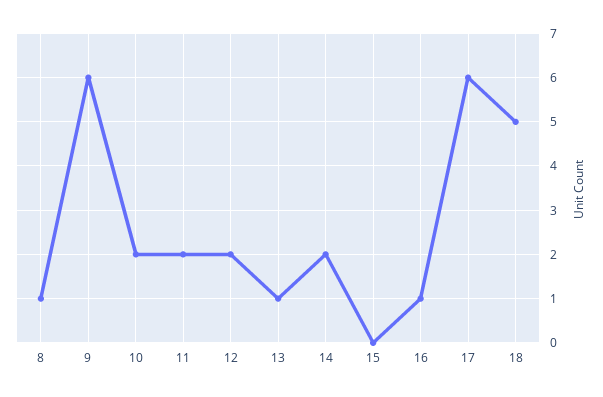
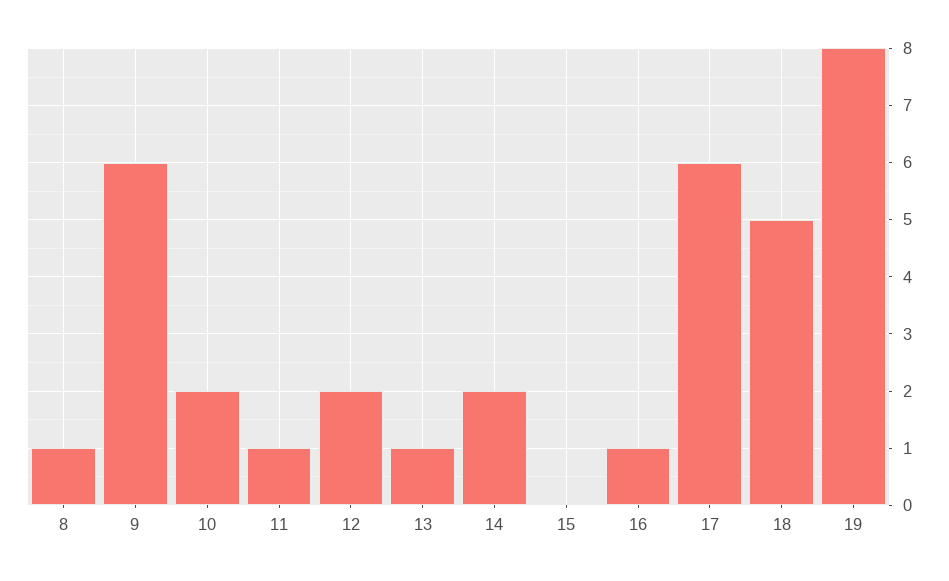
  {
    "8": 1,
    "9": 6,
    "10": 2,
-   "11": 2,
+   "11": 1,
    "12": 2,
    "13": 1,
    "14": 2,
    "15": 0,
    "16": 1,
    "17": 6,
-   "18": 5
+   "18": 5,
+   "19": 8
  }

